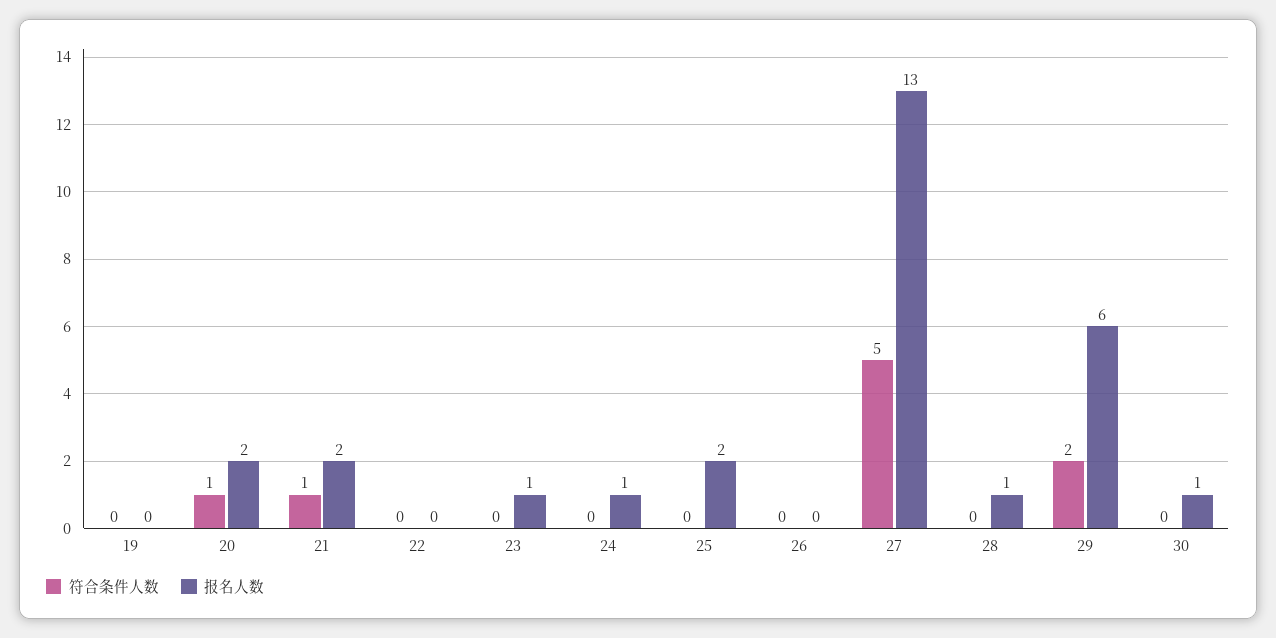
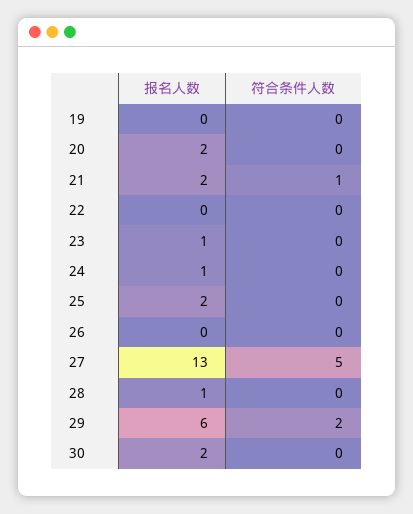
  {
    "符合条件人数": {
      "19": 0,
-     "20": 1,
+     "20": 0,
      "21": 1,
      "22": 0,
      "23": 0,
      "24": 0,
      "25": 0,
      "26": 0,
      "27": 5,
      "28": 0,
      "29": 2,
      "30": 0
    },
    "报名人数": {
      "19": 0,
      "20": 2,
      "21": 2,
      "22": 0,
      "23": 1,
      "24": 1,
      "25": 2,
      "26": 0,
      "27": 13,
      "28": 1,
      "29": 6,
-     "30": 1
+     "30": 2
    }
  }

